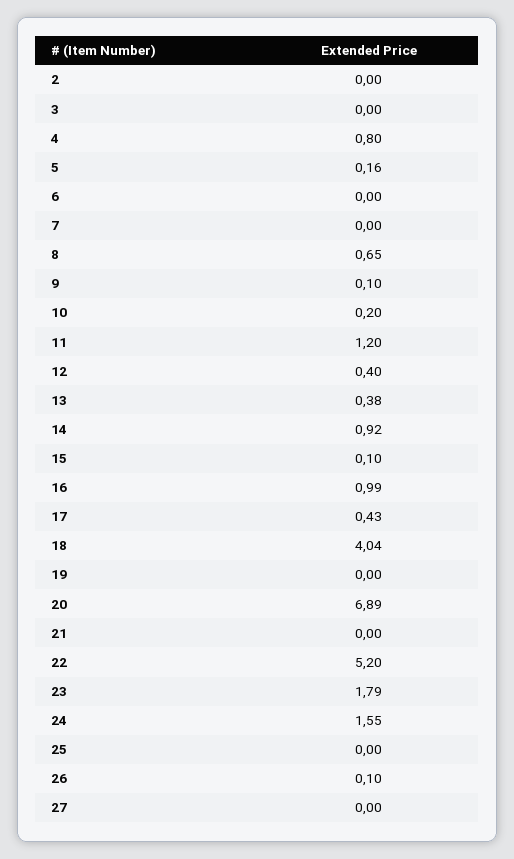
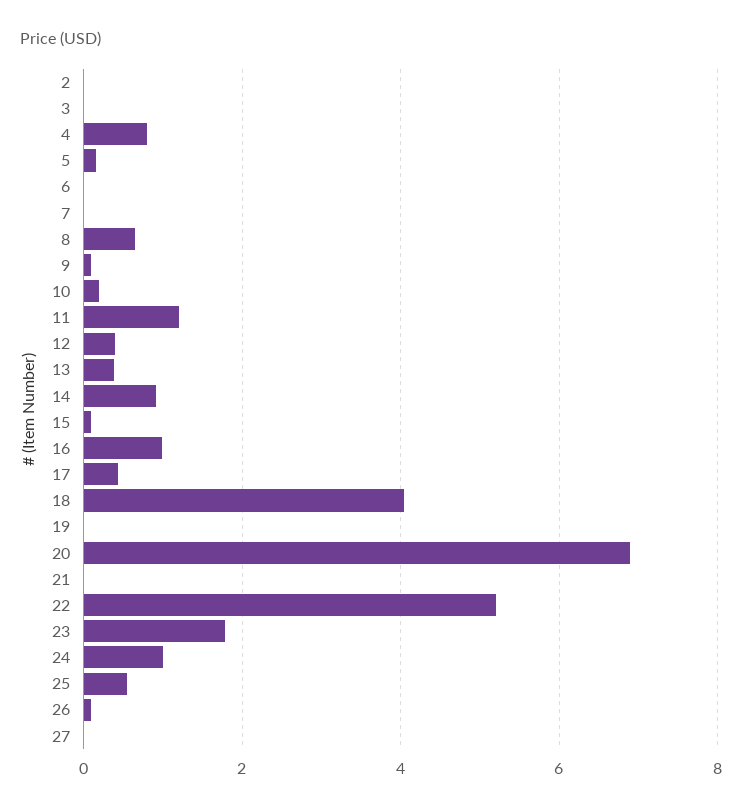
  {
    "2": 0,
    "3": 0,
    "4": 0.8,
    "5": 0.16,
    "6": 0,
    "7": 0,
    "8": 0.65,
    "9": 0.1,
    "10": 0.2,
    "11": 1.2,
    "12": 0.4,
    "13": 0.38,
    "14": 0.92,
    "15": 0.1,
    "16": 0.99,
    "17": 0.43,
    "18": 4.04,
    "19": 0,
    "20": 6.89,
    "21": 0,
    "22": 5.2,
    "23": 1.79,
-   "24": 1.55,
+   "24": 1,
-   "25": 0,
+   "25": 0.6,
    "26": 0.1,
    "27": 0
  }

